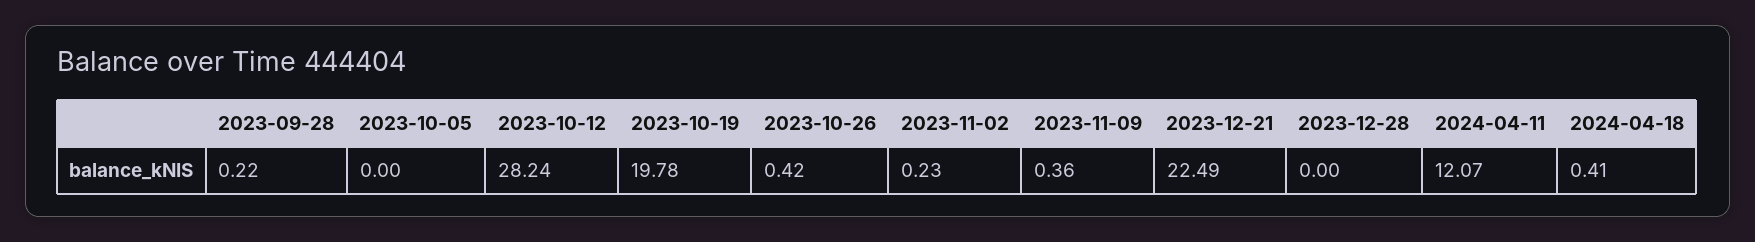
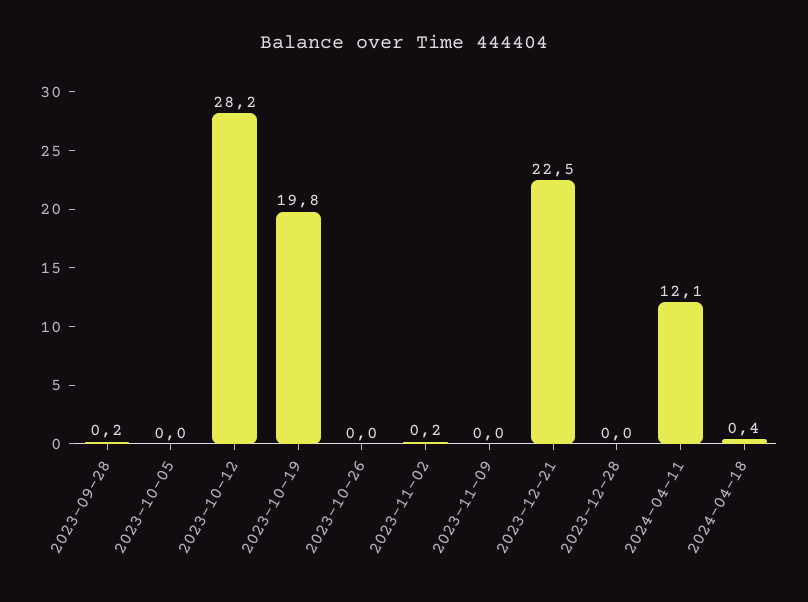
  {
    "2023-09-28": 0.22,
    "2023-10-05": 0,
    "2023-10-12": 28.24,
    "2023-10-19": 19.78,
-   "2023-10-26": 0.42,
+   "2023-10-26": 0,
    "2023-11-02": 0.23,
-   "2023-11-09": 0.36,
+   "2023-11-09": 0,
    "2023-12-21": 22.49,
    "2023-12-28": 0,
    "2024-04-11": 12.07,
    "2024-04-18": 0.41
  }

